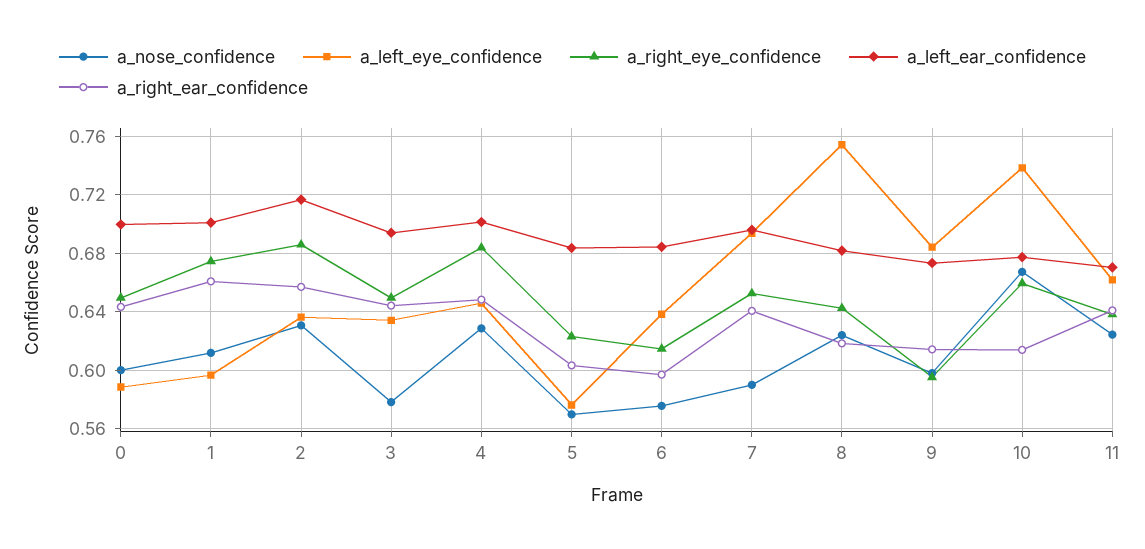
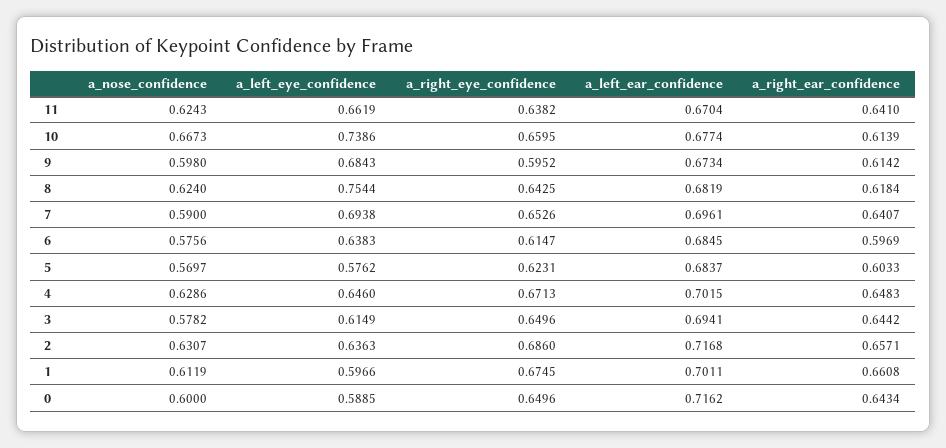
  {
    "a_nose_confidence": {
      "0": 0.6,
      "1": 0.6119,
      "2": 0.6307,
      "3": 0.5782,
      "4": 0.6286,
      "5": 0.5697,
      "6": 0.5756,
      "7": 0.59,
      "8": 0.624,
      "9": 0.598,
      "10": 0.6673,
      "11": 0.6243
    },
    "a_left_eye_confidence": {
      "0": 0.5885,
      "1": 0.5966,
      "2": 0.6363,
-     "3": 0.635,
+     "3": 0.6149,
      "4": 0.646,
      "5": 0.5762,
      "6": 0.6383,
      "7": 0.6938,
      "8": 0.7544,
      "9": 0.6843,
      "10": 0.7386,
      "11": 0.6619
    },
    "a_right_eye_confidence": {
      "0": 0.6496,
      "1": 0.6745,
      "2": 0.686,
      "3": 0.6496,
-     "4": 0.685,
+     "4": 0.6713,
      "5": 0.6231,
      "6": 0.6147,
      "7": 0.6526,
      "8": 0.6425,
      "9": 0.5952,
      "10": 0.6595,
      "11": 0.6382
    },
    "a_left_ear_confidence": {
-     "0": 0.7,
+     "0": 0.7162,
      "1": 0.7011,
      "2": 0.7168,
      "3": 0.6941,
      "4": 0.7015,
      "5": 0.6837,
      "6": 0.6845,
      "7": 0.6961,
      "8": 0.6819,
      "9": 0.6734,
      "10": 0.6774,
      "11": 0.6704
    },
    "a_right_ear_confidence": {
      "0": 0.6434,
      "1": 0.6608,
      "2": 0.6571,
      "3": 0.6442,
      "4": 0.6483,
      "5": 0.6033,
      "6": 0.5969,
      "7": 0.6407,
      "8": 0.6184,
      "9": 0.6142,
      "10": 0.6139,
      "11": 0.641
    }
  }

